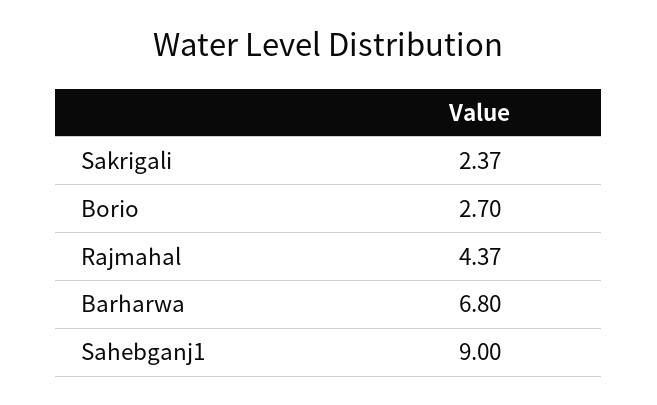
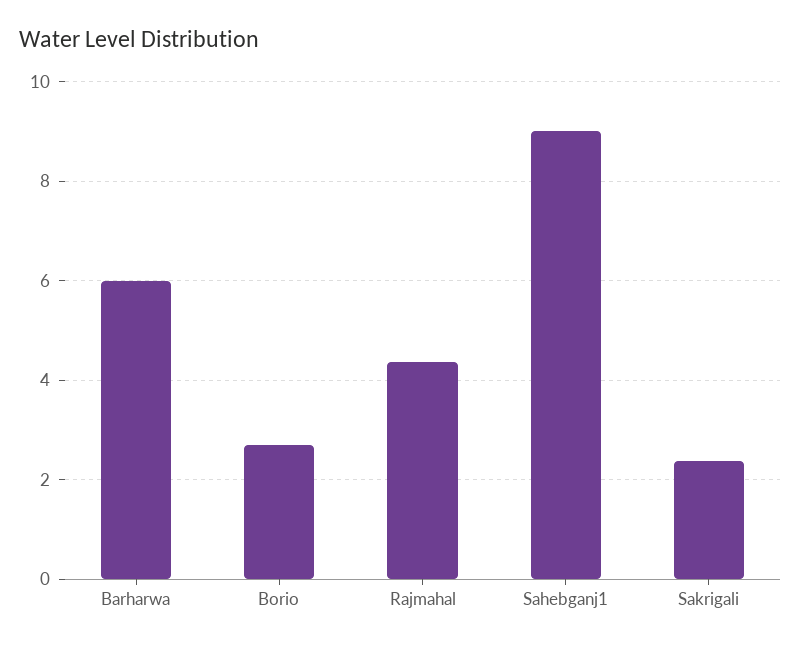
  {
    "Sakrigali": 2.37,
    "Borio": 2.7,
    "Rajmahal": 4.37,
-   "Barharwa": 6.8,
+   "Barharwa": 6,
    "Sahebganj1": 9
  }

